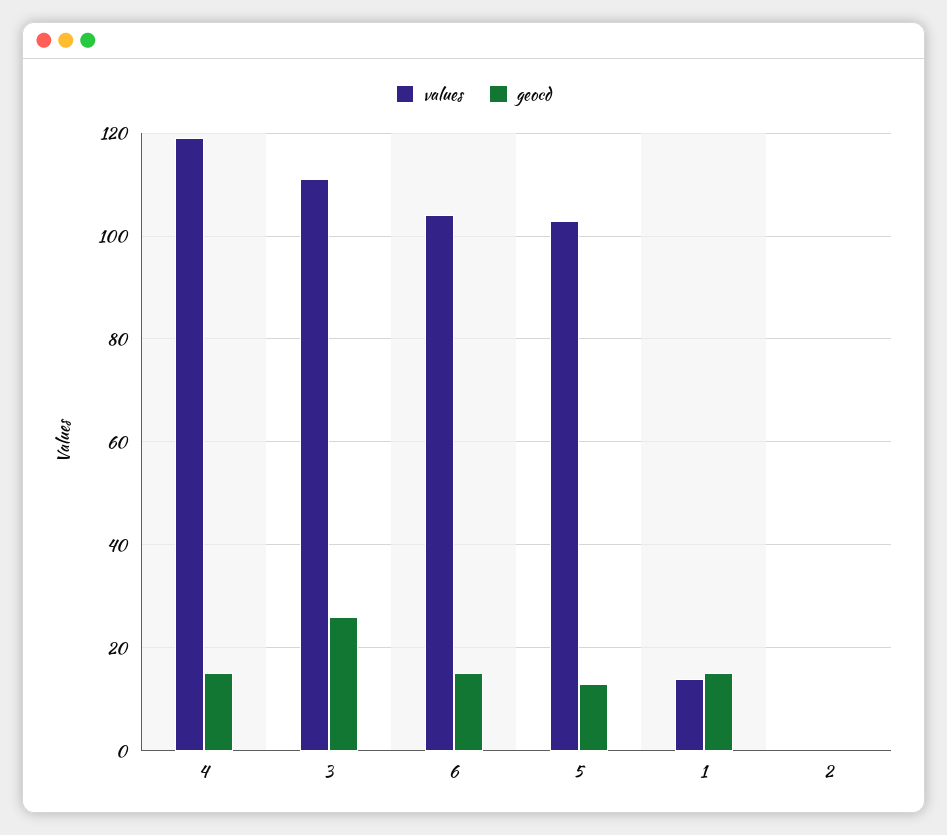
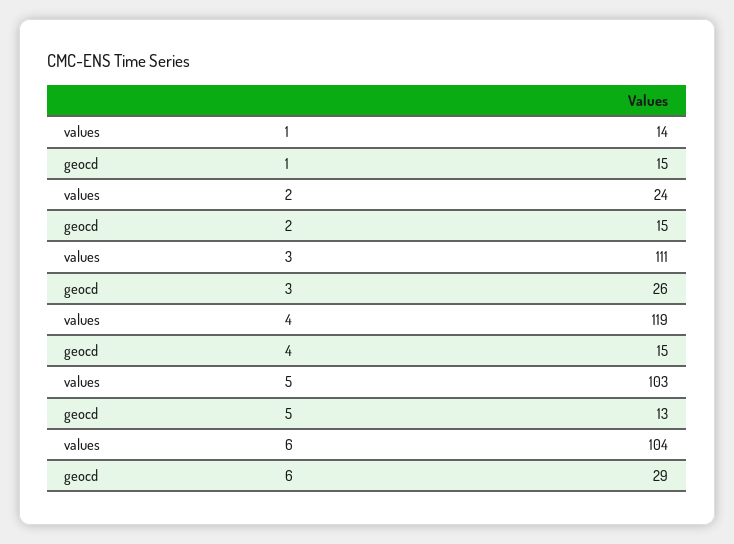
  {
    "values": {
      "4": 119,
      "3": 111,
      "6": 104,
      "5": 103,
      "1": 14,
-     "2": 0
+     "2": 24
    },
    "geocd": {
      "4": 15,
      "3": 26,
-     "6": 15,
+     "6": 29,
      "5": 13,
      "1": 15,
-     "2": 0
+     "2": 15
    }
  }

